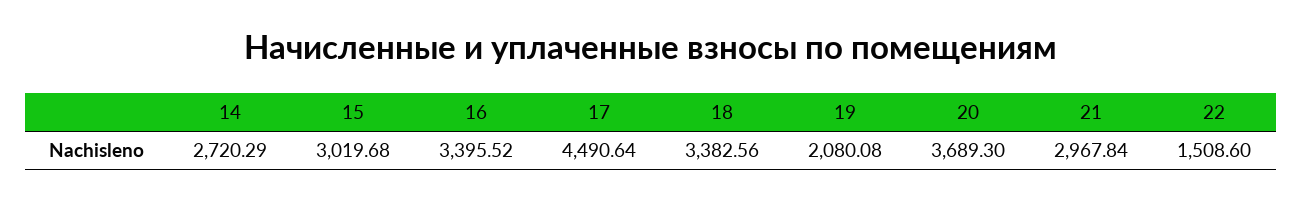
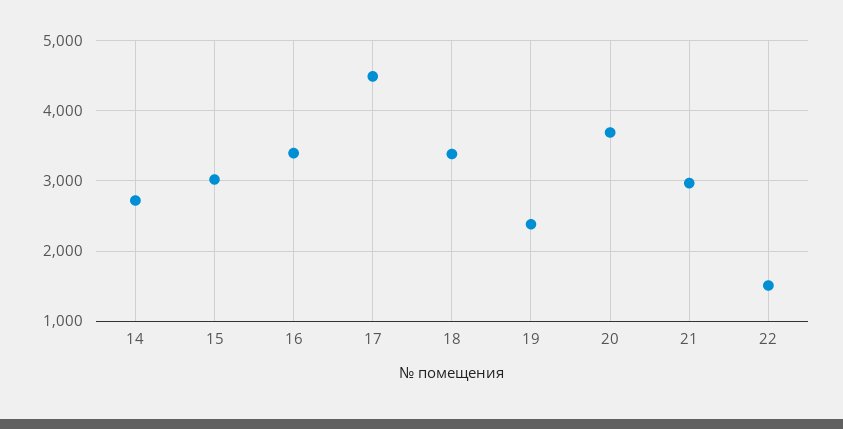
  {
    "14": 2720.29,
    "15": 3019.68,
    "16": 3395.52,
    "17": 4490.64,
    "18": 3382.56,
-   "19": 2080.08,
+   "19": 2400,
    "20": 3689.3,
    "21": 2967.84,
    "22": 1508.6
  }

